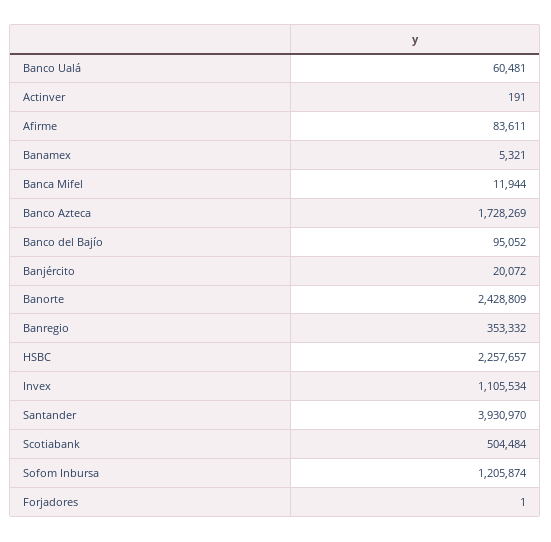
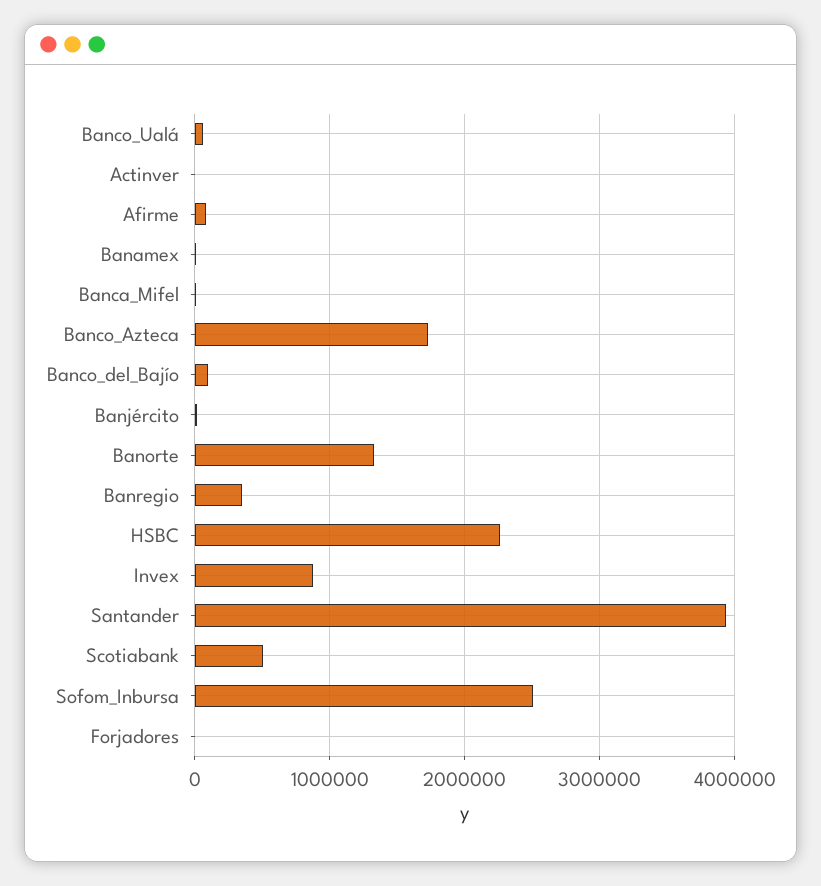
  {
    "Banco Ualá": 60481,
    "Actinver": 191,
    "Afirme": 83611,
    "Banamex": 5321,
    "Banca Mifel": 11944,
    "Banco Azteca": 1728269,
    "Banco del Bajío": 95052,
    "Banjército": 20072,
-   "Banorte": 2428809,
+   "Banorte": 1300000,
    "Banregio": 353332,
    "HSBC": 2257657,
-   "Invex": 1105534,
+   "Invex": 900000,
    "Santander": 3930970,
    "Scotiabank": 504484,
-   "Sofom Inbursa": 1205874,
+   "Sofom Inbursa": 2500000,
    "Forjadores": 1
  }

